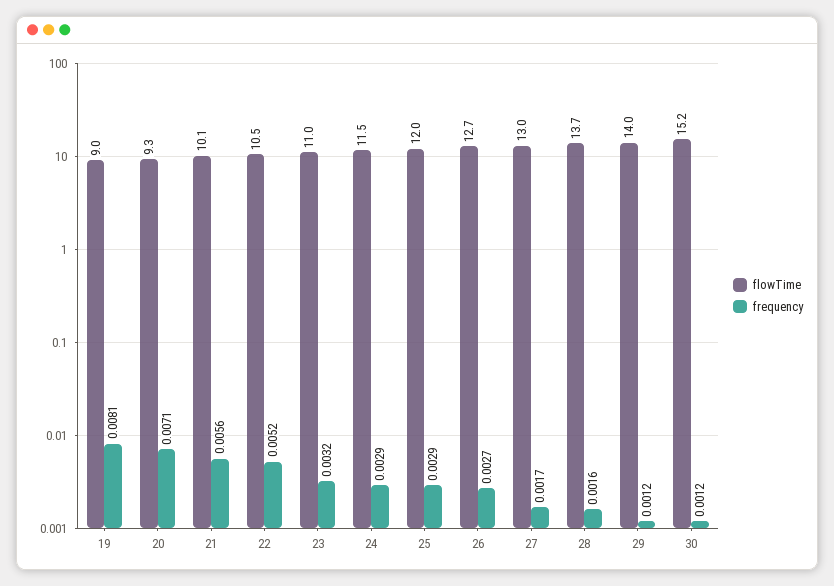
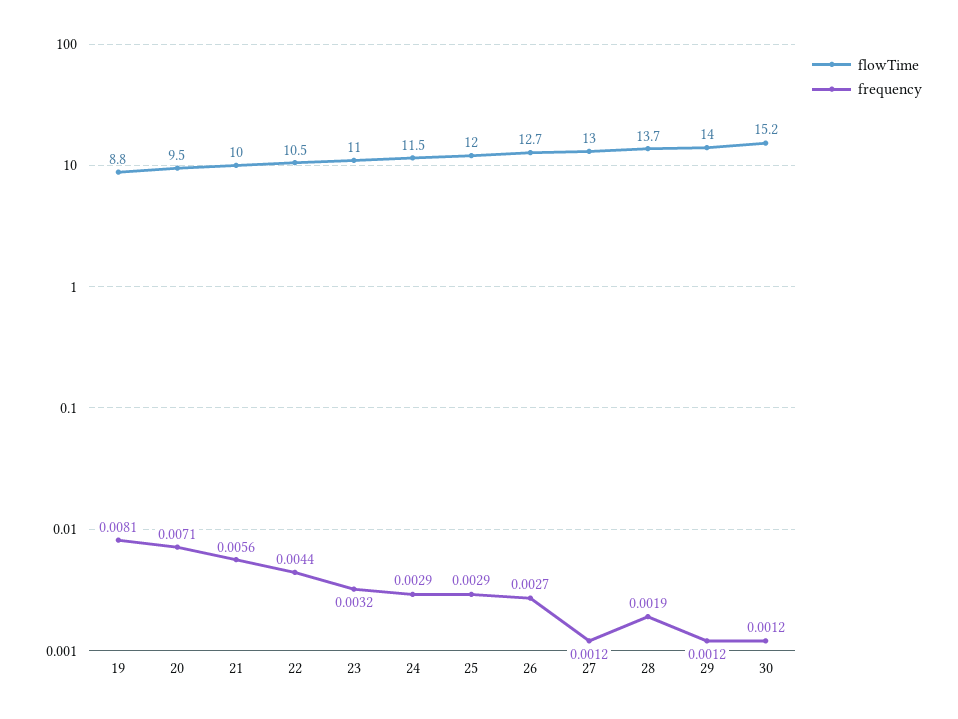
  {
    "flowTime": {
-     "19": 9,
+     "19": 8.8,
-     "20": 9.3,
+     "20": 9.5,
-     "21": 10.1,
+     "21": 10,
      "22": 10.5,
      "23": 11,
      "24": 11.5,
      "25": 12,
      "26": 12.7,
      "27": 13,
      "28": 13.7,
      "29": 14,
      "30": 15.2
    },
    "frequency": {
      "19": 0.0081,
      "20": 0.0071,
      "21": 0.0056,
-     "22": 0.0052,
+     "22": 0.0044,
      "23": 0.0032,
      "24": 0.0029,
      "25": 0.0029,
      "26": 0.0027,
-     "27": 0.0017,
+     "27": 0.0012,
-     "28": 0.0016,
+     "28": 0.0019,
      "29": 0.0012,
      "30": 0.0012
    }
  }

